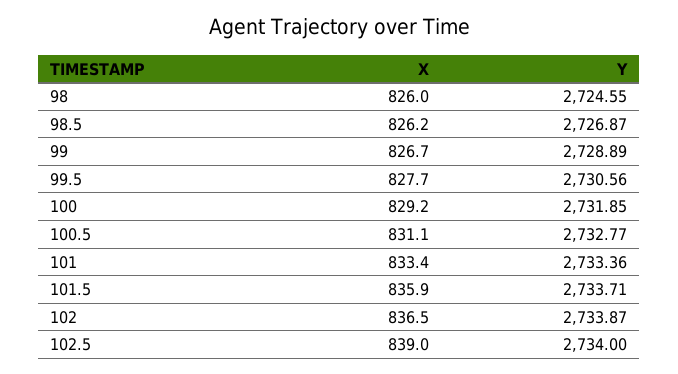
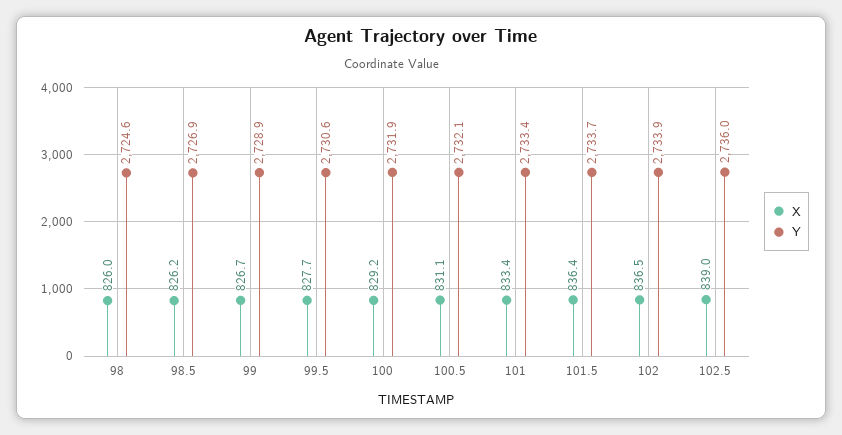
  {
    "X": {
      "98": 826,
      "98.5": 826.2,
      "99": 826.7,
      "99.5": 827.7,
      "100": 829.2,
      "100.5": 831.1,
      "101": 833.4,
-     "101.5": 835.9,
+     "101.5": 836.4,
      "102": 836.5,
      "102.5": 839
    },
    "Y": {
      "98": 2724.55,
      "98.5": 2726.87,
      "99": 2728.89,
      "99.5": 2730.56,
      "100": 2731.85,
-     "100.5": 2732.77,
+     "100.5": 2732.1,
      "101": 2733.36,
      "101.5": 2733.71,
      "102": 2733.87,
-     "102.5": 2734
+     "102.5": 2736
    }
  }

